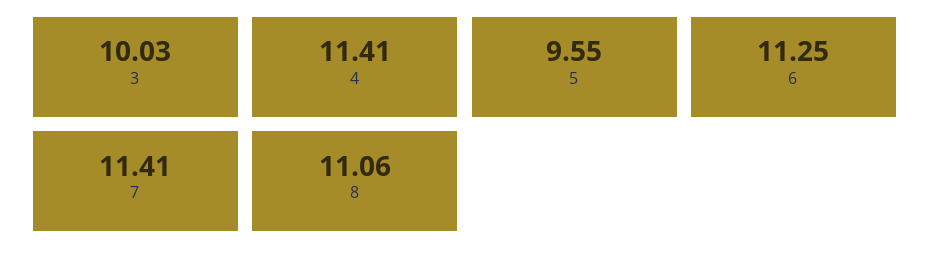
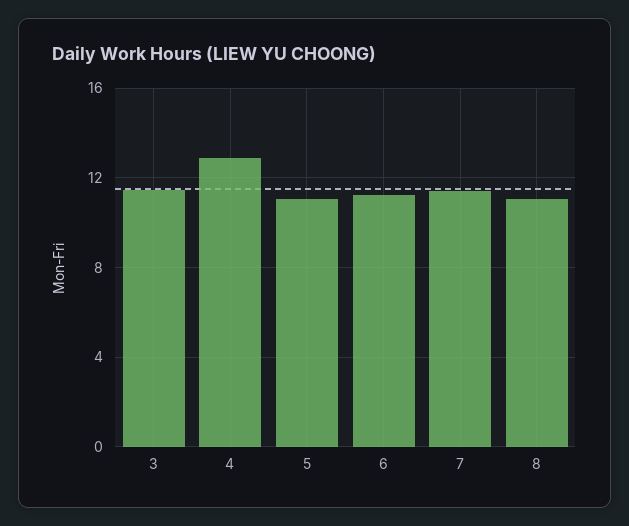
  {
-   "3": 10.03,
+   "3": 11.5,
-   "4": 11.41,
+   "4": 13,
-   "5": 9.55,
+   "5": 11,
    "6": 11.25,
    "7": 11.41,
    "8": 11.06
  }

